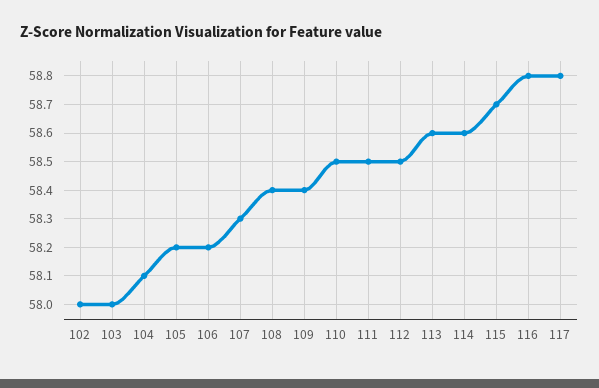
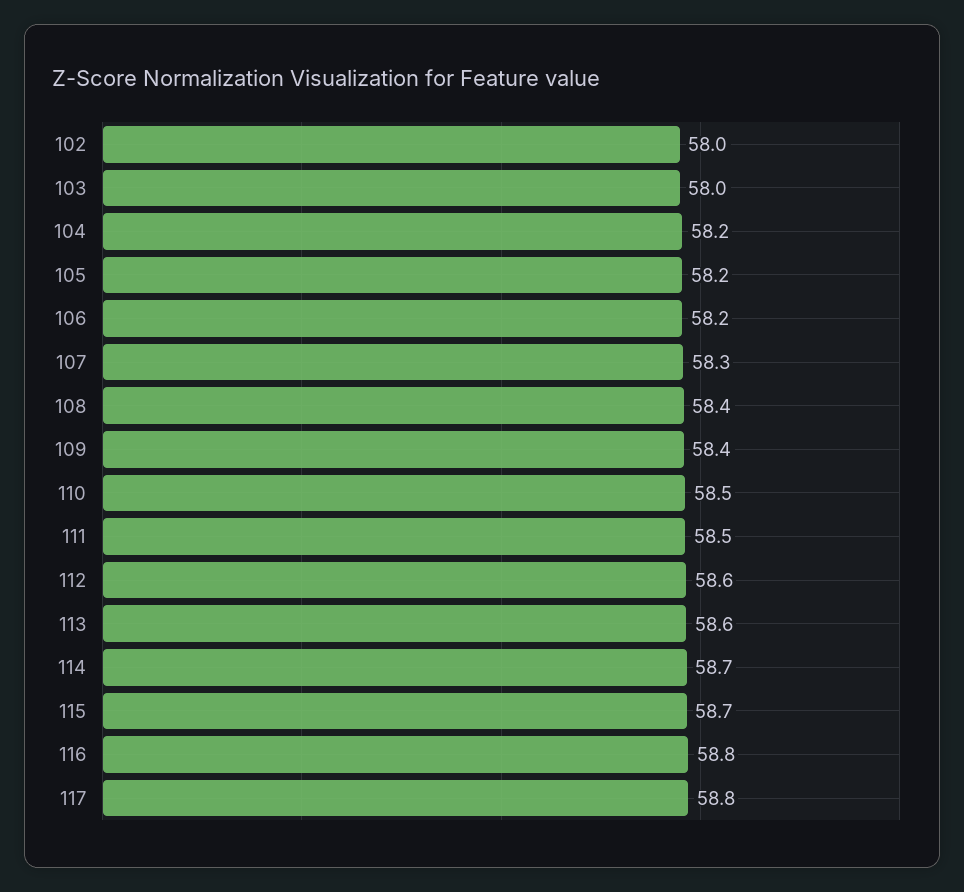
  {
    "102": 58,
    "103": 58,
-   "104": 58.1,
+   "104": 58.2,
    "105": 58.2,
    "106": 58.2,
    "107": 58.3,
    "108": 58.4,
    "109": 58.4,
    "110": 58.5,
    "111": 58.5,
-   "112": 58.5,
+   "112": 58.6,
    "113": 58.6,
-   "114": 58.6,
+   "114": 58.7,
    "115": 58.7,
    "116": 58.8,
    "117": 58.8
  }

